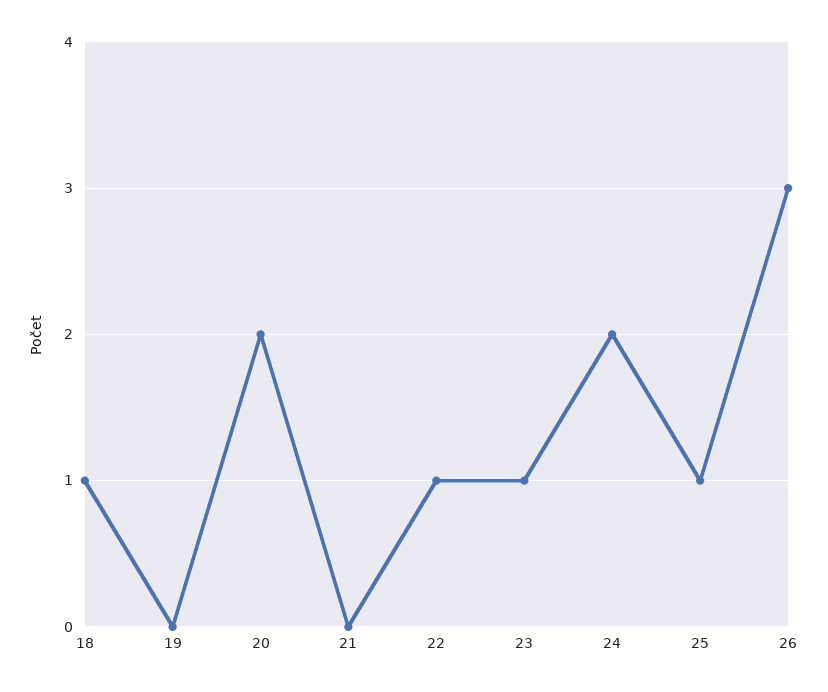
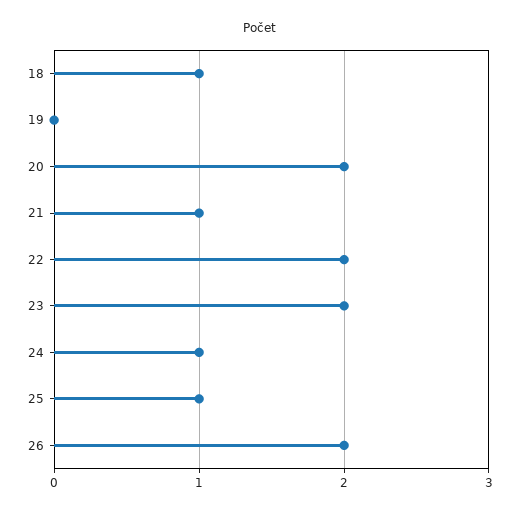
  {
    "18": 1,
    "19": 0,
    "20": 2,
-   "21": 0,
+   "21": 1,
-   "22": 1,
+   "22": 2,
-   "23": 1,
+   "23": 2,
-   "24": 2,
+   "24": 1,
    "25": 1,
-   "26": 3
+   "26": 2
  }

